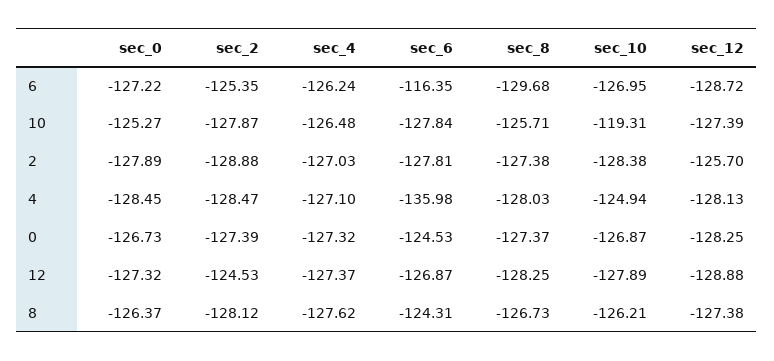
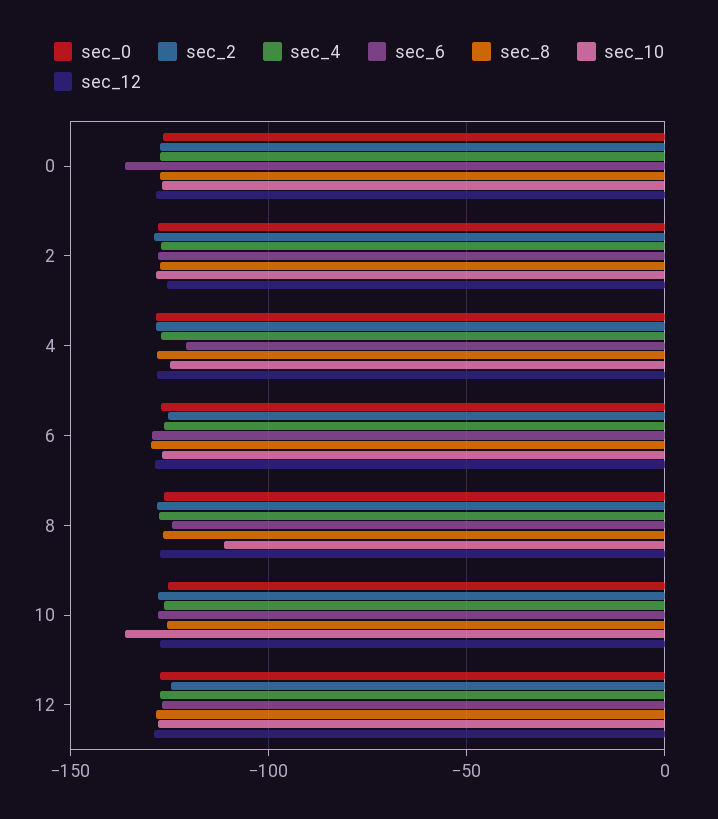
  {
    "sec_0": {
      "6": -127.22,
      "10": -125.27,
      "2": -127.89,
      "4": -128.45,
      "0": -126.73,
      "12": -127.32,
      "8": -126.37
    },
    "sec_2": {
      "6": -125.35,
      "10": -127.87,
      "2": -128.88,
      "4": -128.47,
      "0": -127.39,
      "12": -124.53,
      "8": -128.12
    },
    "sec_4": {
      "6": -126.24,
      "10": -126.48,
      "2": -127.03,
      "4": -127.1,
      "0": -127.32,
      "12": -127.37,
      "8": -127.62
    },
    "sec_6": {
-     "6": -116.35,
+     "6": -130,
      "10": -127.84,
      "2": -127.81,
-     "4": -135.98,
+     "4": -120,
-     "0": -124.53,
+     "0": -135,
      "12": -126.87,
      "8": -124.31
    },
    "sec_8": {
      "6": -129.68,
      "10": -125.71,
      "2": -127.38,
      "4": -128.03,
      "0": -127.37,
      "12": -128.25,
      "8": -126.73
    },
    "sec_10": {
      "6": -126.95,
-     "10": -119.31,
+     "10": -135,
      "2": -128.38,
      "4": -124.94,
      "0": -126.87,
      "12": -127.89,
-     "8": -126.21
+     "8": -110
    },
    "sec_12": {
      "6": -128.72,
      "10": -127.39,
      "2": -125.7,
      "4": -128.13,
      "0": -128.25,
      "12": -128.88,
      "8": -127.38
    }
  }

